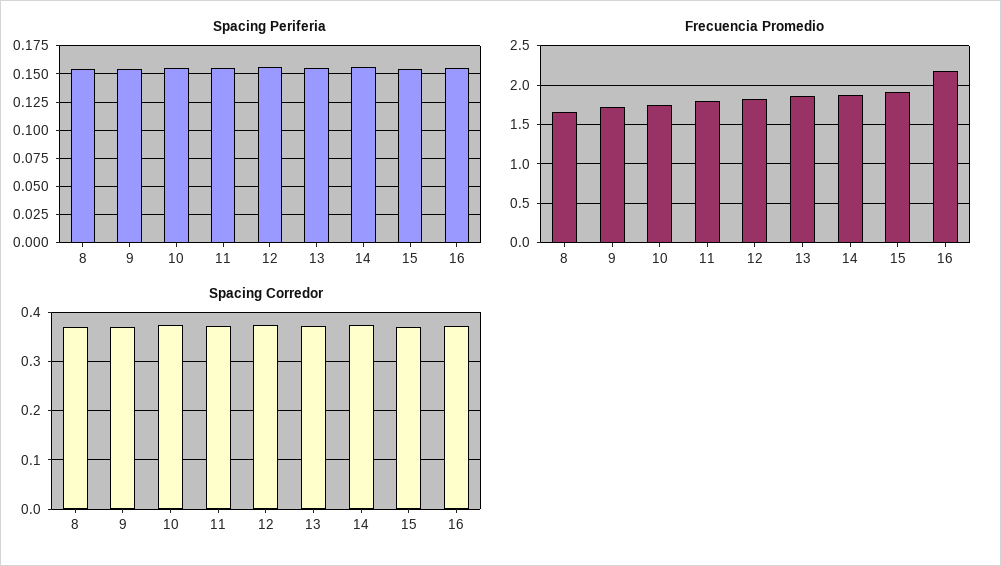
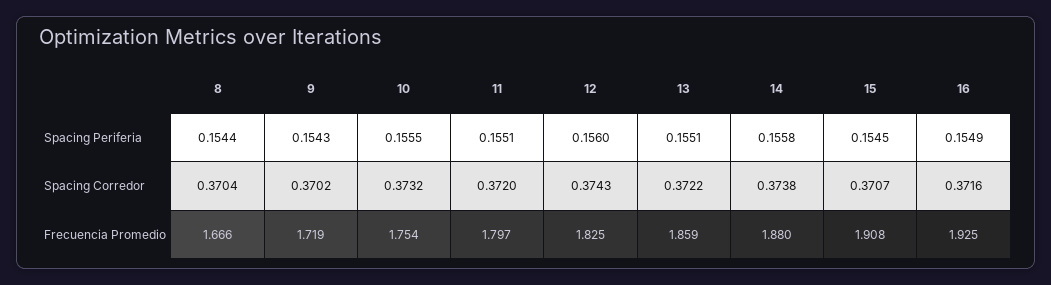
  {
    "Spacing Periferia": {
      "8": 0.1544,
      "9": 0.1543,
      "10": 0.1555,
      "11": 0.1551,
      "12": 0.156,
      "13": 0.1551,
      "14": 0.1558,
      "15": 0.1545,
      "16": 0.1549
    },
    "Frecuencia Promedio": {
      "8": 1.666,
      "9": 1.719,
      "10": 1.754,
      "11": 1.797,
      "12": 1.825,
      "13": 1.859,
      "14": 1.88,
      "15": 1.908,
-     "16": 2.2
+     "16": 1.925
    },
    "Spacing Corredor": {
      "8": 0.3704,
      "9": 0.3702,
      "10": 0.3732,
      "11": 0.372,
      "12": 0.3743,
      "13": 0.3722,
      "14": 0.3738,
      "15": 0.3707,
      "16": 0.3716
    }
  }

